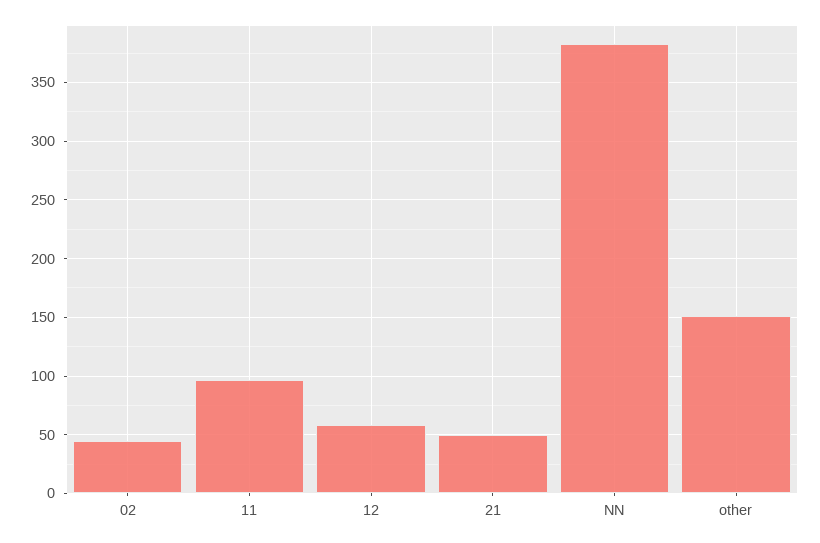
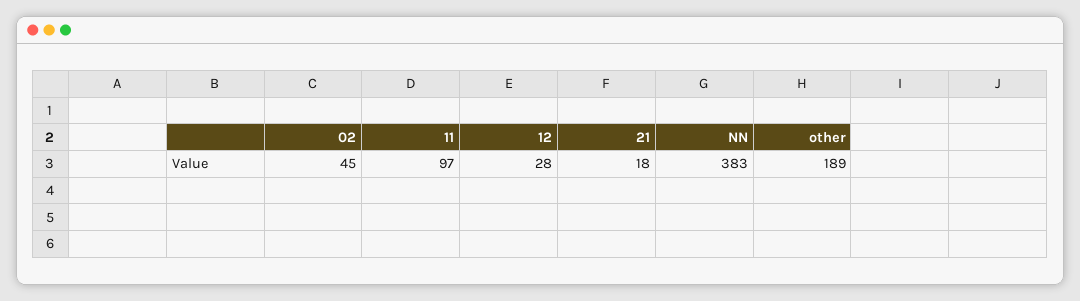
  {
    "02": 45,
    "11": 97,
-   "12": 60,
+   "12": 28,
-   "21": 50,
+   "21": 18,
    "NN": 383,
-   "other": 150
+   "other": 189
  }

